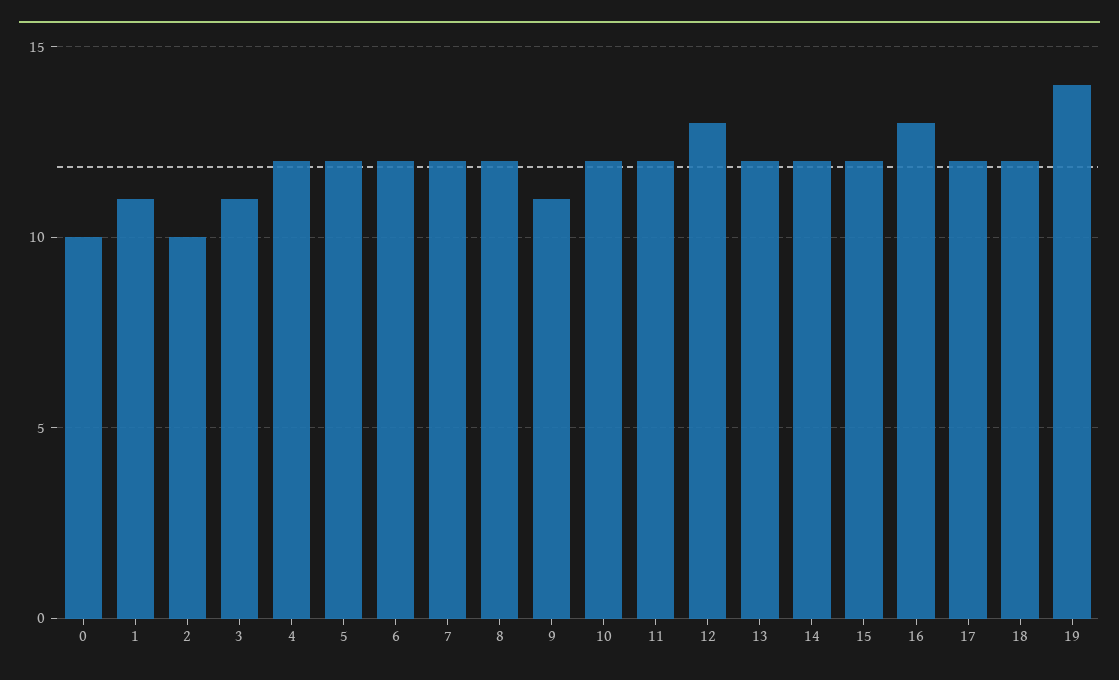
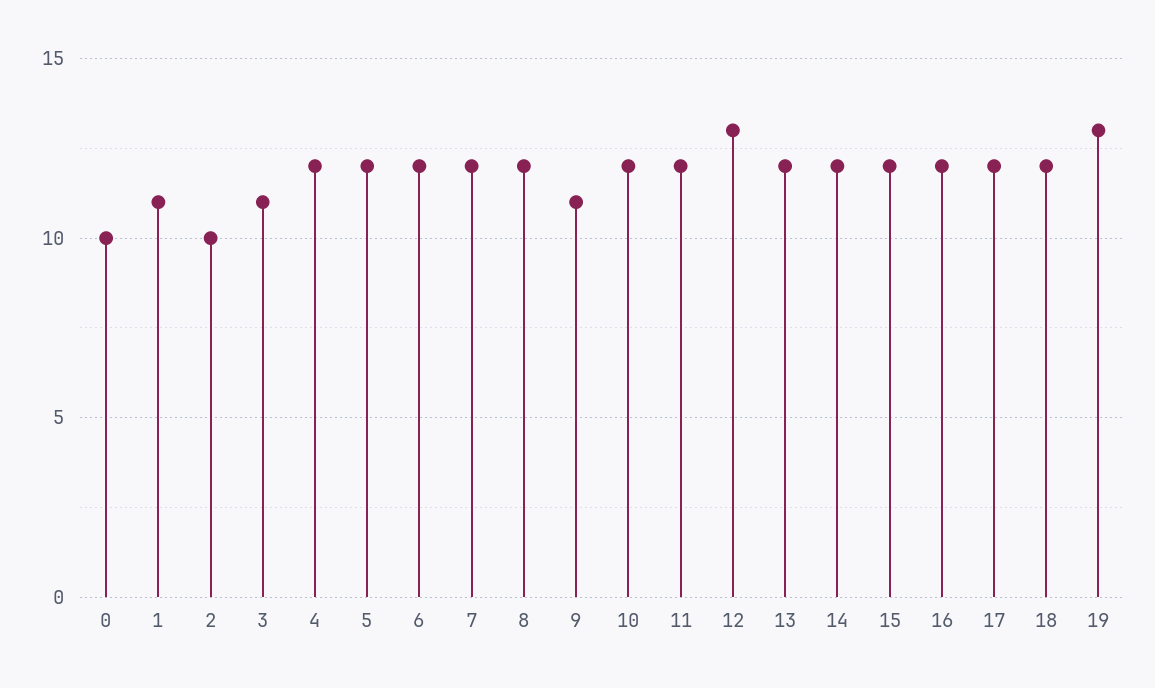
  {
    "0": 10,
    "1": 11,
    "2": 10,
    "3": 11,
    "4": 12,
    "5": 12,
    "6": 12,
    "7": 12,
    "8": 12,
    "9": 11,
    "10": 12,
    "11": 12,
    "12": 13,
    "13": 12,
    "14": 12,
    "15": 12,
-   "16": 13,
+   "16": 12,
    "17": 12,
    "18": 12,
-   "19": 14
+   "19": 13
  }

